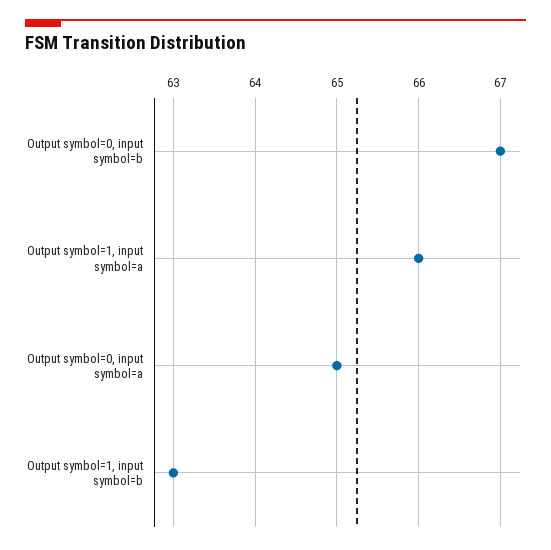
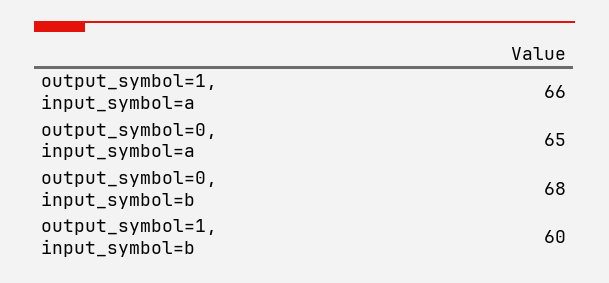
  {
-   "Output symbol=0, input symbol=b": 67,
+   "Output symbol=0, input symbol=b": 68,
    "Output symbol=1, input symbol=a": 66,
    "Output symbol=0, input symbol=a": 65,
-   "Output symbol=1, input symbol=b": 63
+   "Output symbol=1, input symbol=b": 60
  }

